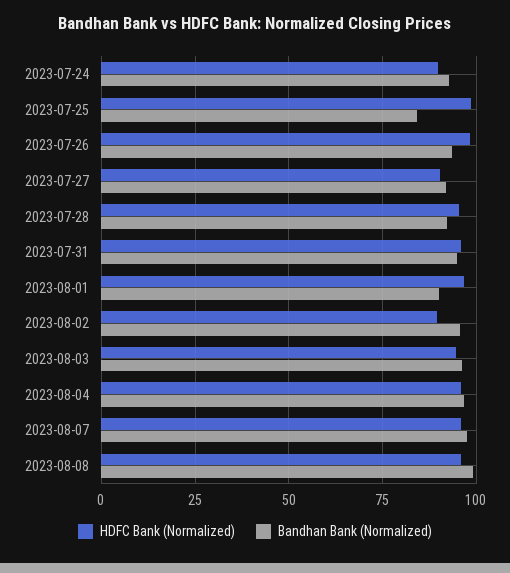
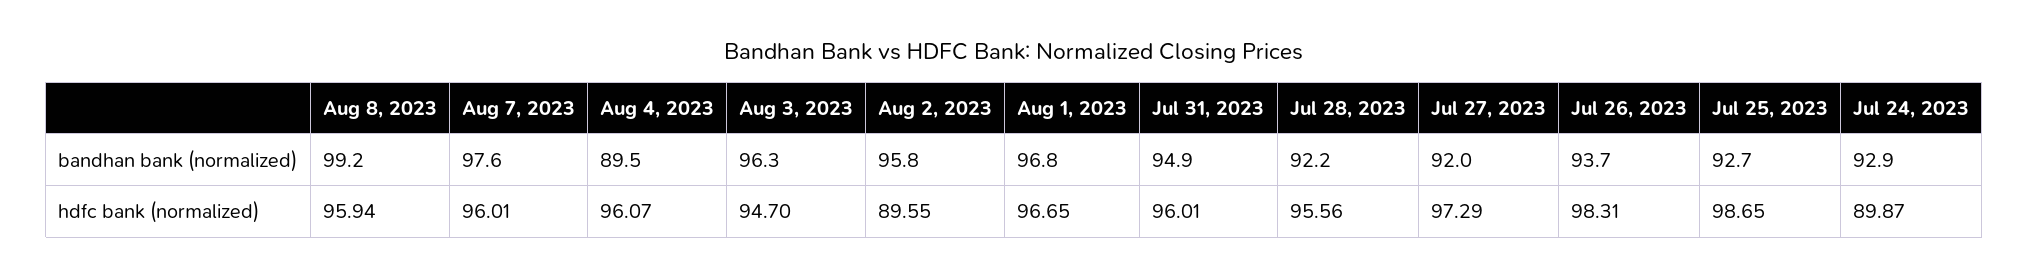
  {
    "HDFC Bank (Normalized)": {
      "2023-07-24": 89.87,
      "2023-07-25": 98.65,
      "2023-07-26": 98.31,
-     "2023-07-27": 90,
+     "2023-07-27": 97.29,
      "2023-07-28": 95.56,
      "2023-07-31": 96.01,
      "2023-08-01": 96.65,
      "2023-08-02": 89.55,
      "2023-08-03": 94.7,
      "2023-08-04": 96.07,
      "2023-08-07": 96.01,
      "2023-08-08": 95.94
    },
    "Bandhan Bank (Normalized)": {
      "2023-07-24": 92.9,
-     "2023-07-25": 85,
+     "2023-07-25": 92.7,
      "2023-07-26": 93.7,
      "2023-07-27": 92,
      "2023-07-28": 92.2,
      "2023-07-31": 94.9,
-     "2023-08-01": 90,
+     "2023-08-01": 96.8,
      "2023-08-02": 95.8,
      "2023-08-03": 96.3,
-     "2023-08-04": 97.5,
+     "2023-08-04": 89.5,
      "2023-08-07": 97.6,
      "2023-08-08": 99.2
    }
  }

